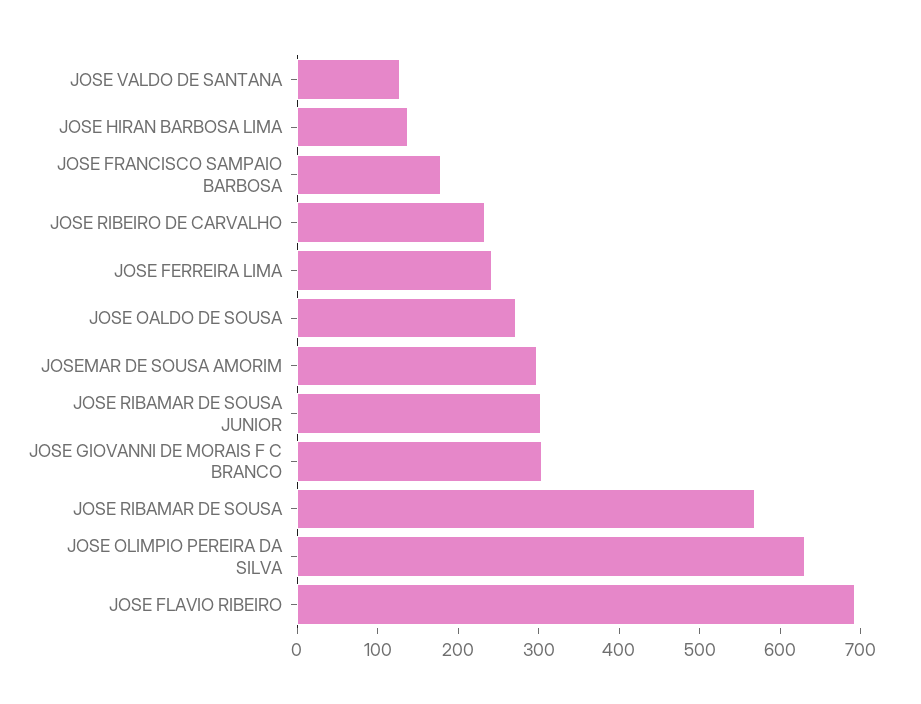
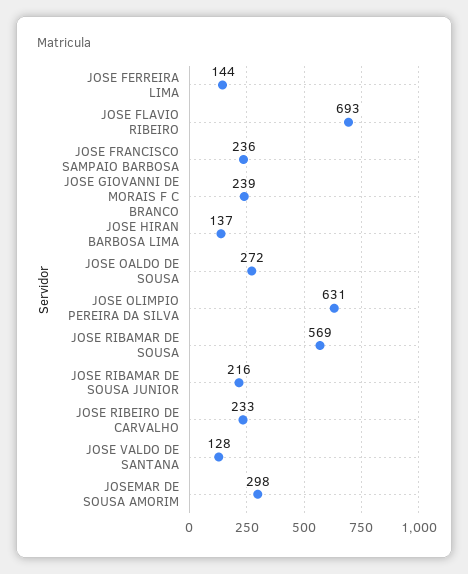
  {
    "JOSE VALDO DE SANTANA": 128,
    "JOSE HIRAN BARBOSA LIMA": 137,
-   "JOSE FRANCISCO SAMPAIO BARBOSA": 180,
+   "JOSE FRANCISCO SAMPAIO BARBOSA": 236,
    "JOSE RIBEIRO DE CARVALHO": 233,
-   "JOSE FERREIRA LIMA": 240,
+   "JOSE FERREIRA LIMA": 144,
    "JOSE OALDO DE SOUSA": 272,
    "JOSEMAR DE SOUSA AMORIM": 298,
-   "JOSE RIBAMAR DE SOUSA JUNIOR": 300,
+   "JOSE RIBAMAR DE SOUSA JUNIOR": 216,
-   "JOSE GIOVANNI DE MORAIS F C BRANCO": 300,
+   "JOSE GIOVANNI DE MORAIS F C BRANCO": 239,
    "JOSE RIBAMAR DE SOUSA": 569,
    "JOSE OLIMPIO PEREIRA DA SILVA": 631,
    "JOSE FLAVIO RIBEIRO": 693
  }

